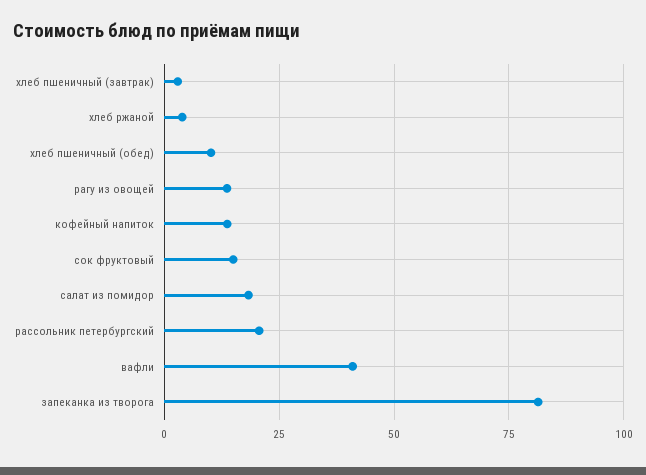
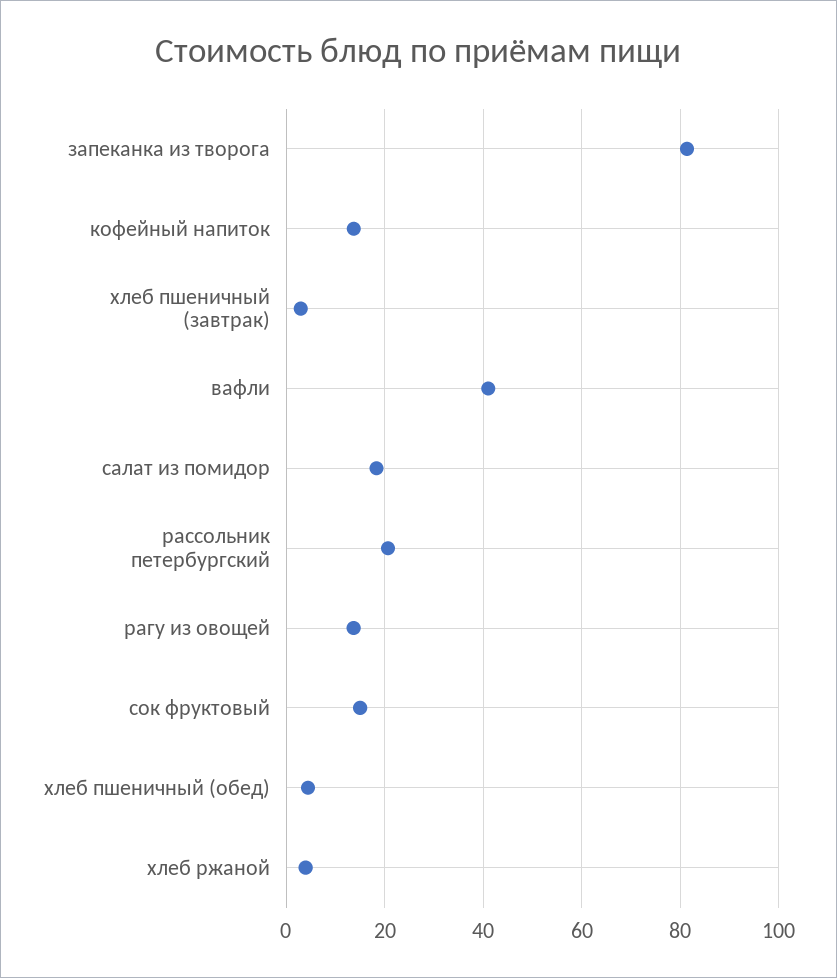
  {
    "хлеб пшеничный (завтрак)": 2,
    "хлеб ржаной": 4,
-   "хлеб пшеничный (обед)": 10,
+   "хлеб пшеничный (обед)": 4,
    "рагу из овощей": 14,
    "кофейный напиток": 14,
    "сок фруктовый": 16,
    "салат из помидор": 18,
    "рассольник петербургский": 20,
    "вафли": 42,
    "запеканка из творога": 82
  }

